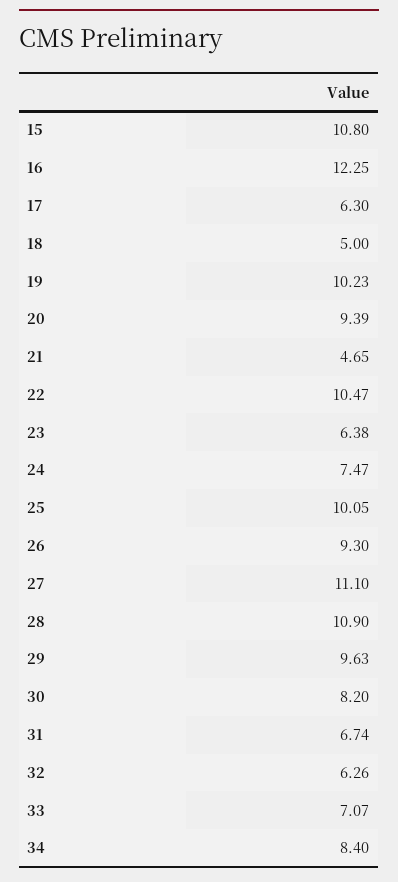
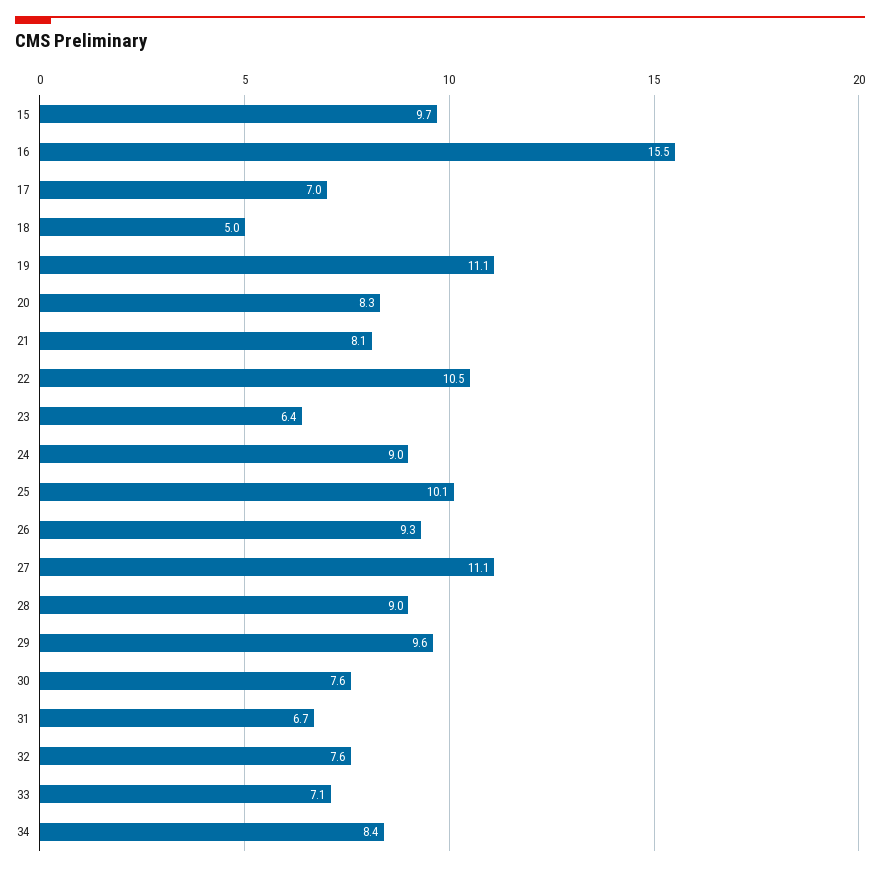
  {
-   "15": 10.8,
+   "15": 9.7,
-   "16": 12.25,
+   "16": 15.5,
-   "17": 6.3,
+   "17": 7,
    "18": 5,
-   "19": 10.23,
+   "19": 11.1,
-   "20": 9.39,
+   "20": 8.3,
-   "21": 4.65,
+   "21": 8.1,
    "22": 10.47,
    "23": 6.38,
-   "24": 7.47,
+   "24": 9,
    "25": 10.05,
    "26": 9.3,
    "27": 11.1,
-   "28": 10.9,
+   "28": 9,
    "29": 9.63,
-   "30": 8.2,
+   "30": 7.6,
    "31": 6.74,
-   "32": 6.26,
+   "32": 7.6,
    "33": 7.07,
    "34": 8.4
  }

